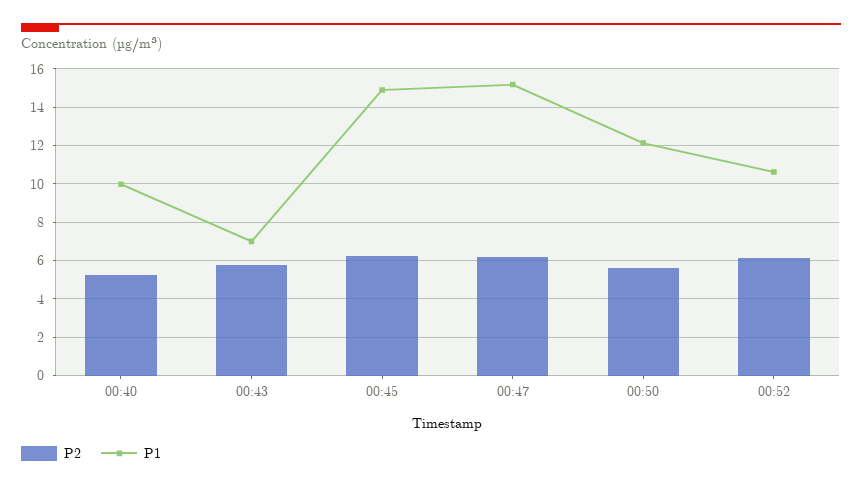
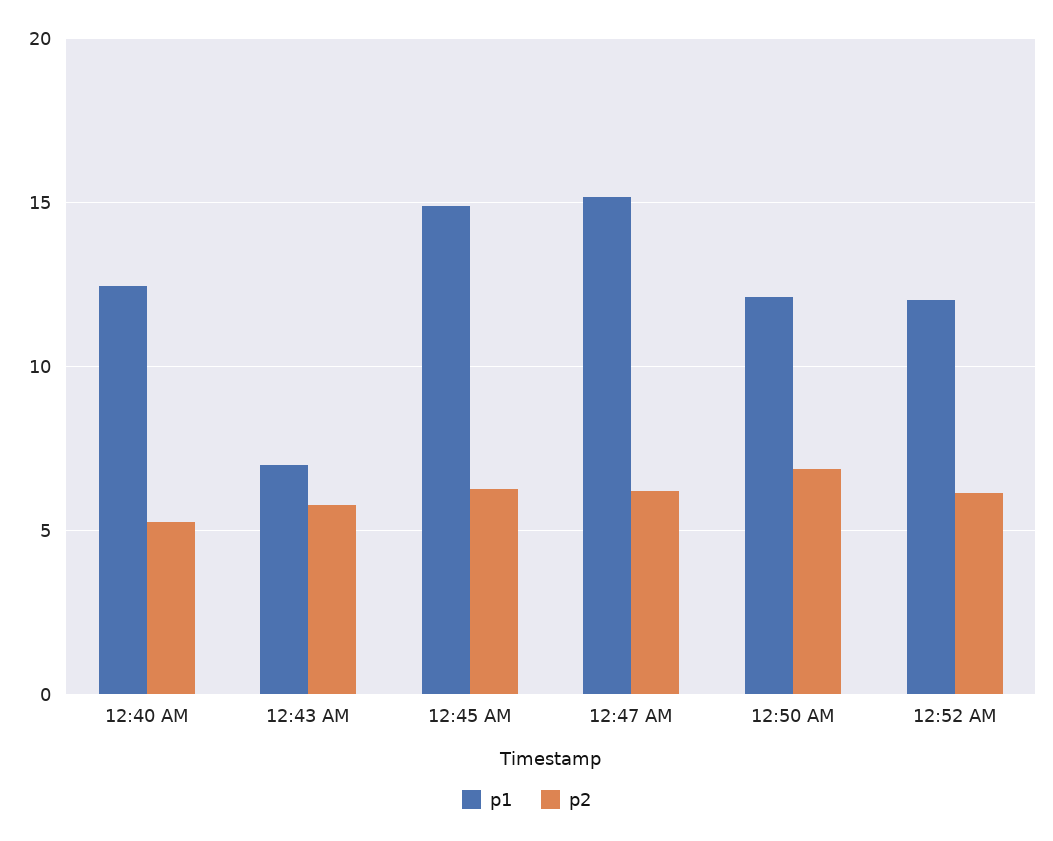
  {
    "P2": {
      "00:40": 5.5,
      "00:43": 6,
      "00:45": 6.5,
      "00:47": 6,
-     "00:50": 5.5,
+     "00:50": 7,
      "00:52": 6
    },
    "P1": {
-     "00:40": 10,
+     "00:40": 12.5,
      "00:43": 7,
      "00:45": 15,
      "00:47": 15,
      "00:50": 12,
-     "00:52": 10.5
+     "00:52": 12
    }
  }

